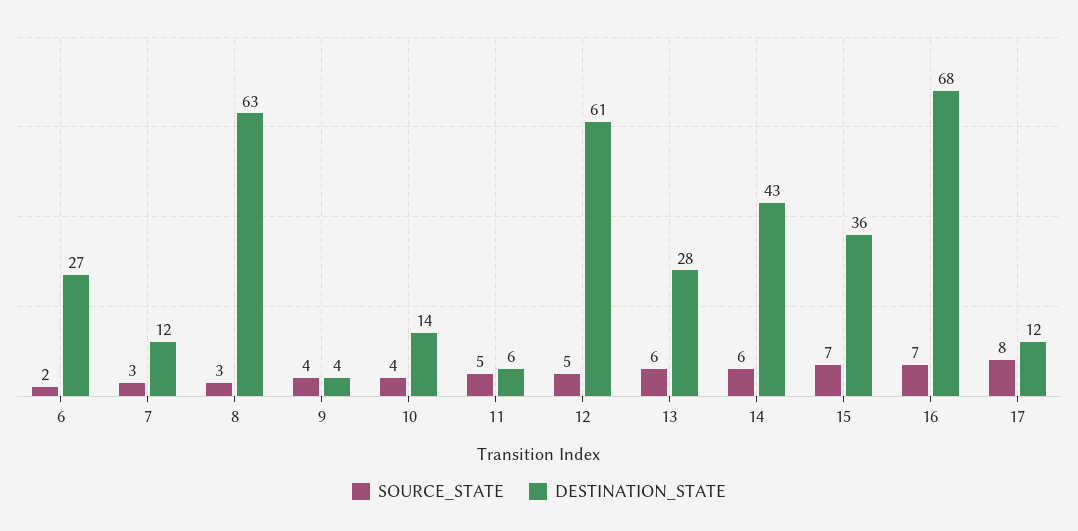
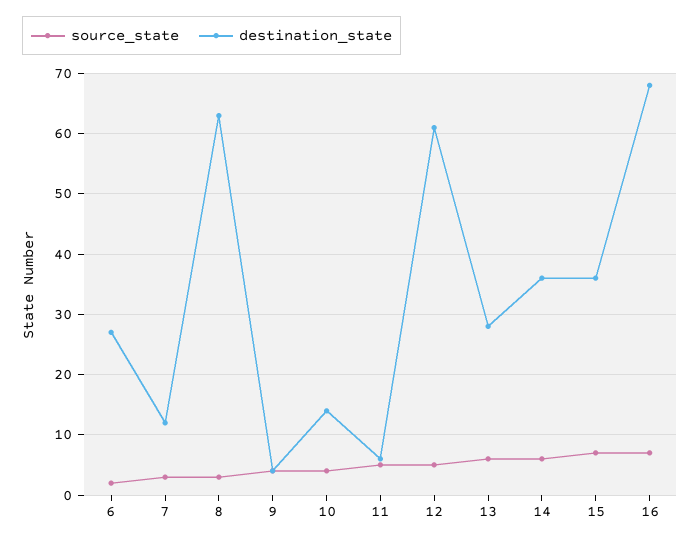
  {
    "SOURCE_STATE": {
      "6": 2,
      "7": 3,
      "8": 3,
      "9": 4,
      "10": 4,
      "11": 5,
      "12": 5,
      "13": 6,
      "14": 6,
      "15": 7,
-     "16": 7,
+     "16": 7
-     "17": 8
    },
    "DESTINATION_STATE": {
      "6": 27,
      "7": 12,
      "8": 63,
      "9": 4,
      "10": 14,
      "11": 6,
      "12": 61,
      "13": 28,
-     "14": 43,
+     "14": 36,
      "15": 36,
-     "16": 68,
+     "16": 68
-     "17": 12
    }
  }

